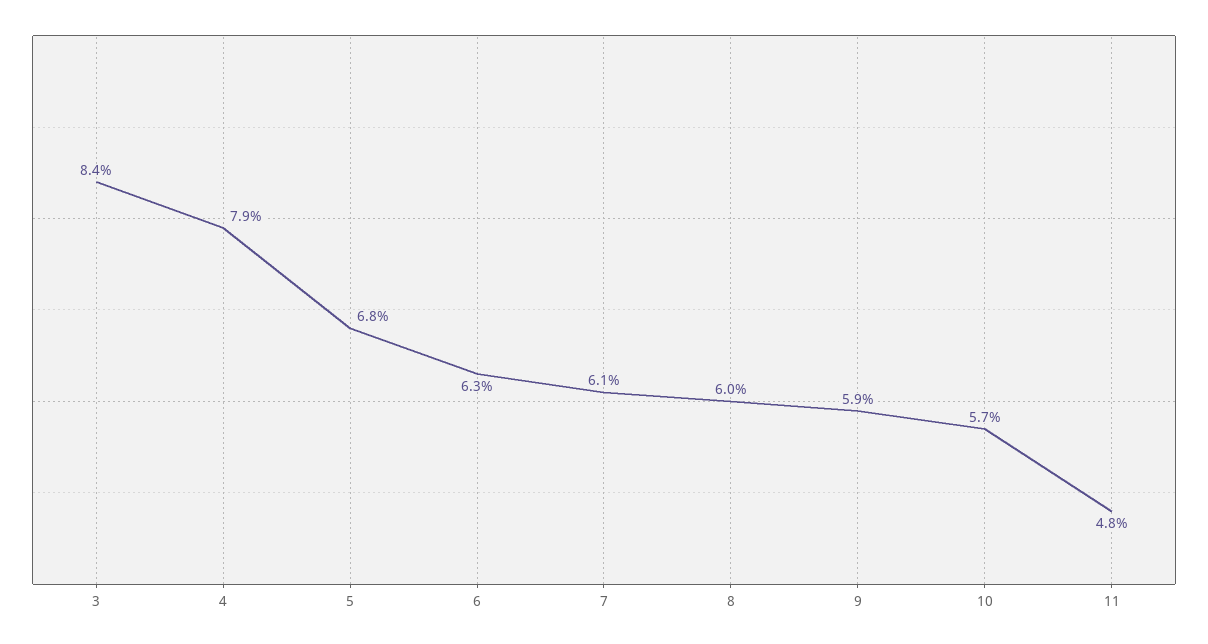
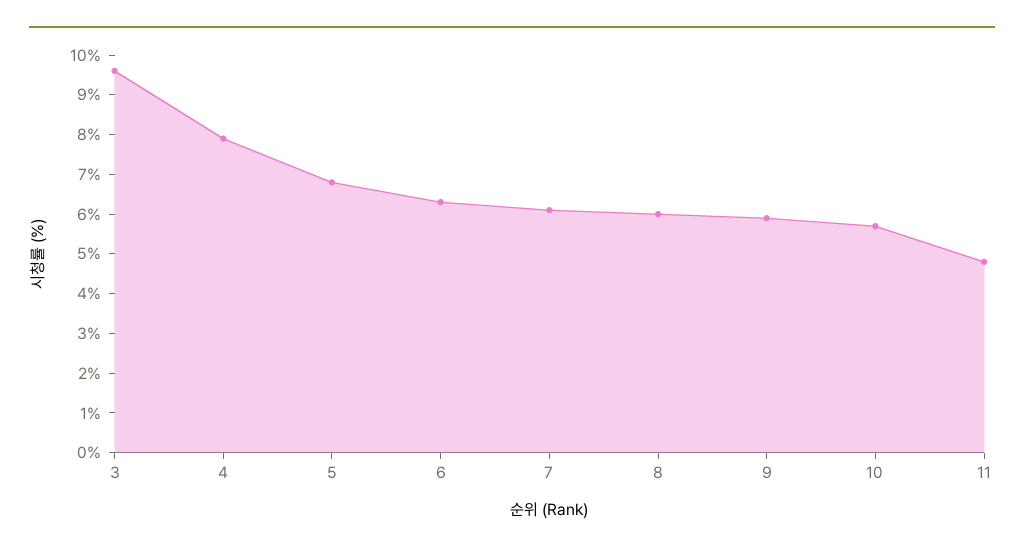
  {
-   "3": 8.4,
+   "3": 9.5,
    "4": 7.9,
    "5": 6.8,
    "6": 6.3,
    "7": 6.1,
    "8": 6,
    "9": 5.9,
    "10": 5.7,
    "11": 4.8
  }

